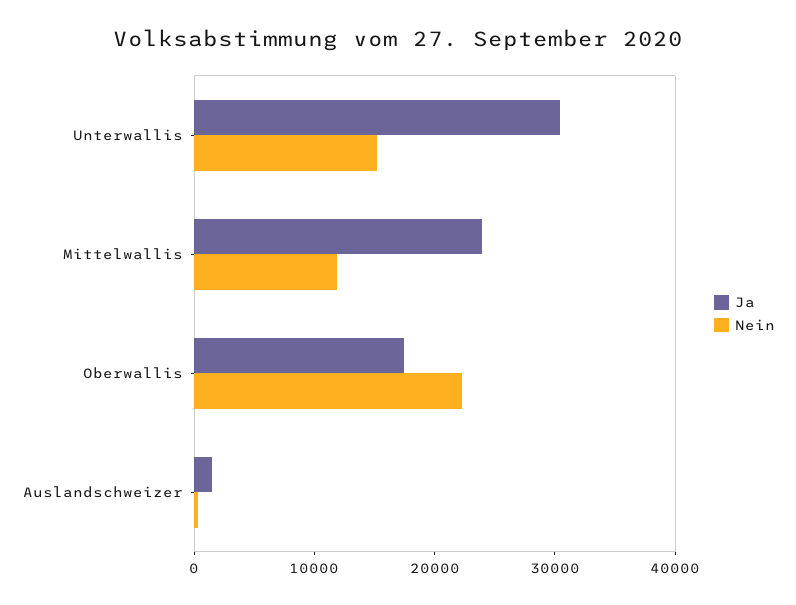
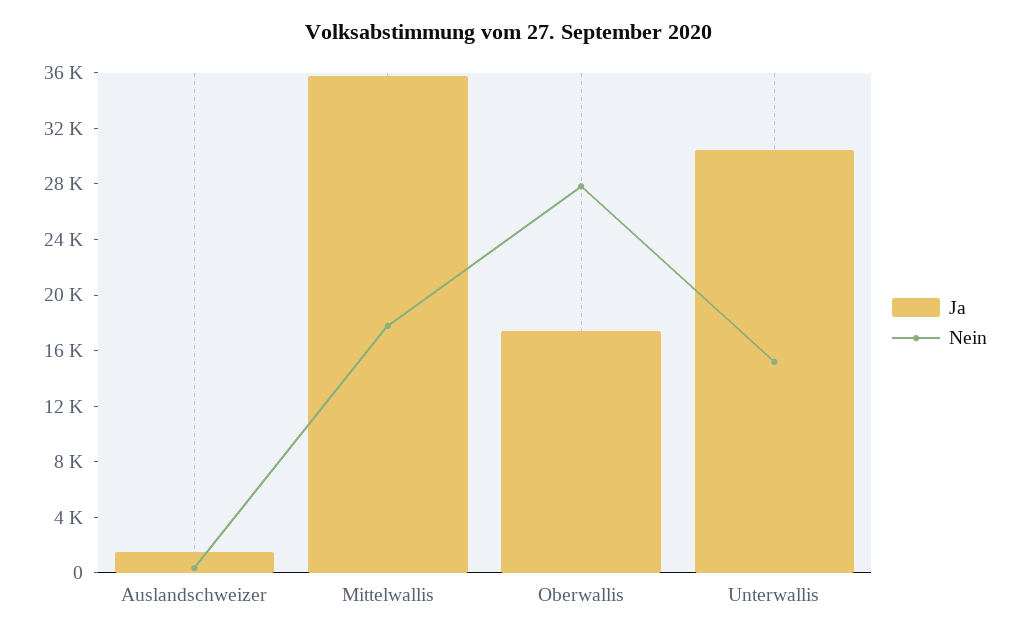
  {
    "Ja": {
      "Unterwallis": 30000,
-     "Mittelwallis": 24000,
+     "Mittelwallis": 36000,
      "Oberwallis": 17000,
      "Auslandschweizer": 2000
    },
    "Nein": {
      "Unterwallis": 15000,
-     "Mittelwallis": 12000,
+     "Mittelwallis": 18000,
-     "Oberwallis": 22000,
+     "Oberwallis": 28000,
      "Auslandschweizer": 0
    }
  }

